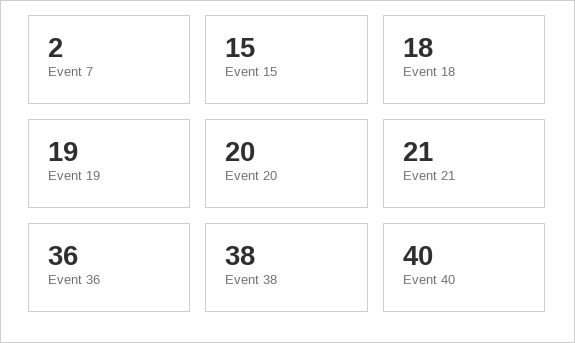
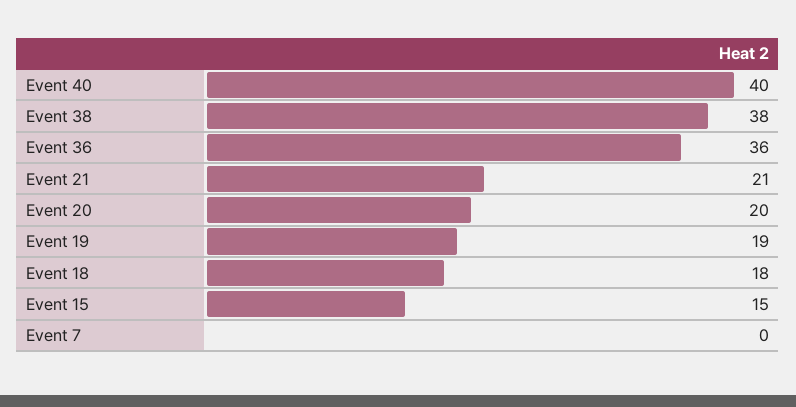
  {
-   "Event 7": 2,
+   "Event 7": 0,
    "Event 15": 15,
    "Event 18": 18,
    "Event 19": 19,
    "Event 20": 20,
    "Event 21": 21,
    "Event 36": 36,
    "Event 38": 38,
    "Event 40": 40
  }

